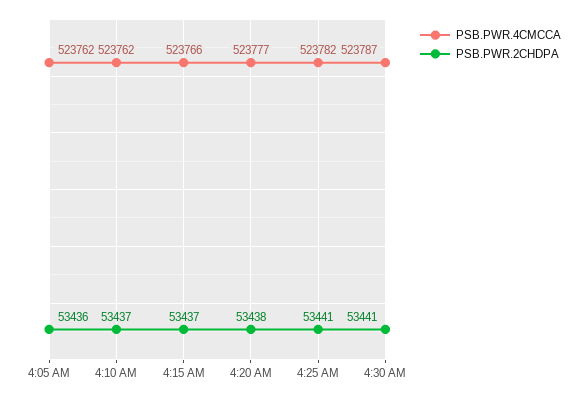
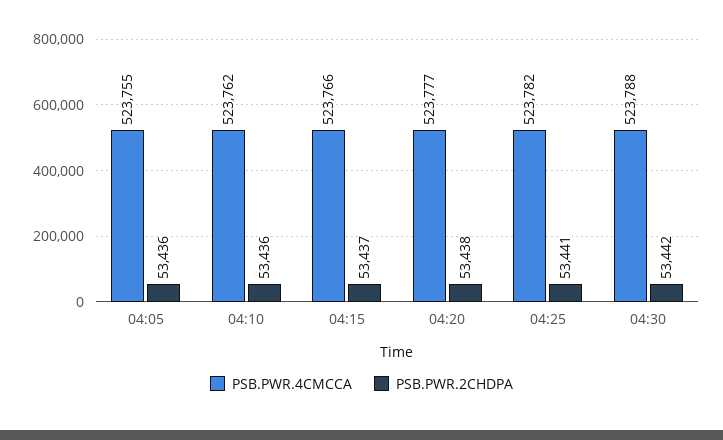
  {
    "PSB.PWR.4CMCCA": {
-     "4:05 AM": 523762,
+     "4:05 AM": 523755,
      "4:10 AM": 523762,
      "4:15 AM": 523766,
      "4:20 AM": 523777,
      "4:25 AM": 523782,
-     "4:30 AM": 523787
+     "4:30 AM": 523788
    },
    "PSB.PWR.2CHDPA": {
      "4:05 AM": 53436,
-     "4:10 AM": 53437,
+     "4:10 AM": 53436,
      "4:15 AM": 53437,
      "4:20 AM": 53438,
      "4:25 AM": 53441,
-     "4:30 AM": 53441
+     "4:30 AM": 53442
    }
  }

